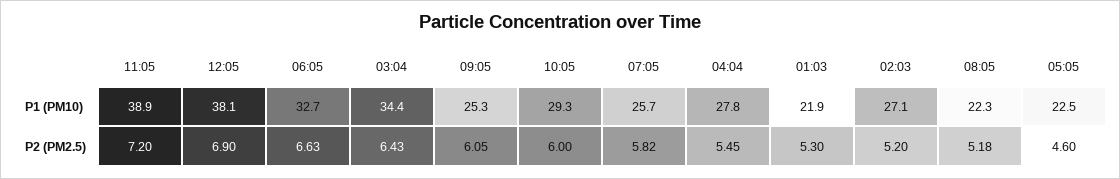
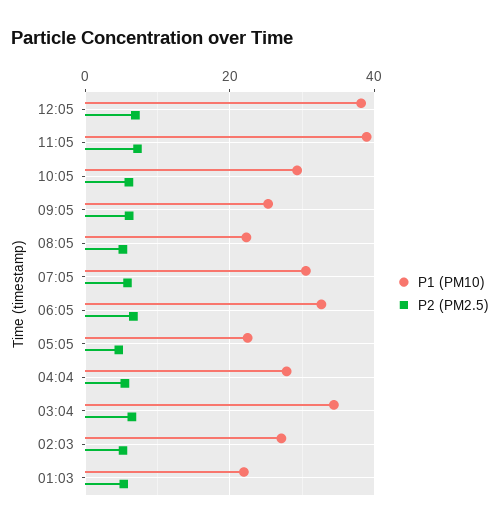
  {
    "P1 (PM10)": {
      "11:05": 38.9,
      "12:05": 38.1,
      "06:05": 32.7,
      "03:04": 34.4,
      "09:05": 25.3,
      "10:05": 29.3,
-     "07:05": 25.7,
+     "07:05": 30,
      "04:04": 27.8,
      "01:03": 21.9,
      "02:03": 27.1,
      "08:05": 22.3,
      "05:05": 22.5
    },
    "P2 (PM2.5)": {
      "11:05": 7.2,
      "12:05": 6.9,
      "06:05": 6.63,
      "03:04": 6.43,
      "09:05": 6.05,
      "10:05": 6,
      "07:05": 5.82,
      "04:04": 5.45,
      "01:03": 5.3,
      "02:03": 5.2,
      "08:05": 5.18,
      "05:05": 4.6
    }
  }

